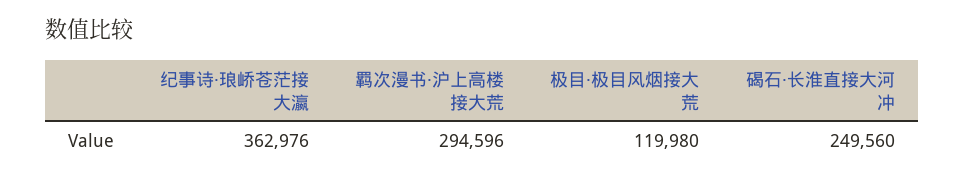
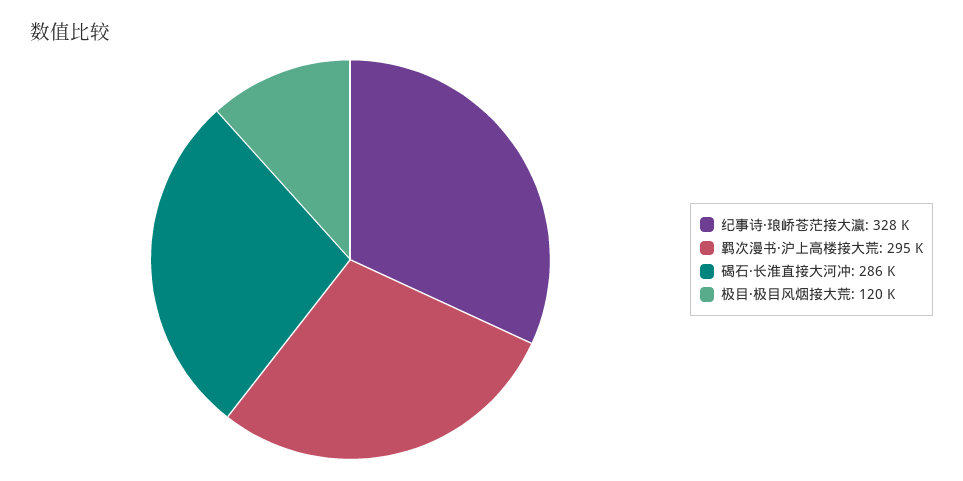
  {
-   "纪事诗·琅峤苍茫接大瀛": 362976,
+   "纪事诗·琅峤苍茫接大瀛": 328000,
    "羁次漫书·沪上高楼接大荒": 294596,
    "极目·极目风烟接大荒": 119980,
-   "碣石·长淮直接大河冲": 249560
+   "碣石·长淮直接大河冲": 286000
  }

